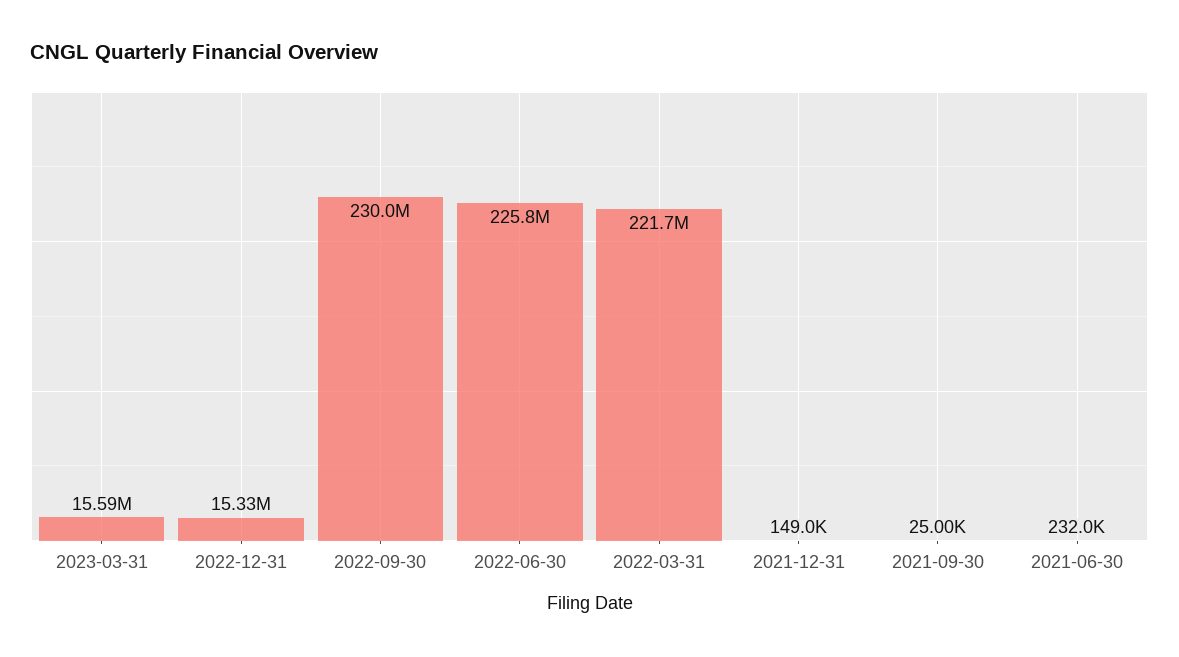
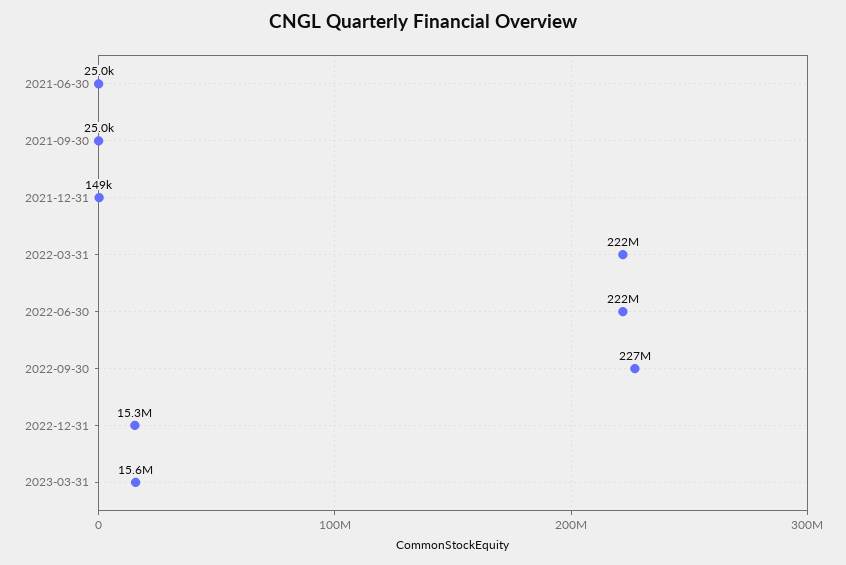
  {
    "2023-03-31": 15590000,
    "2022-12-31": 15330000,
-   "2022-09-30": 230000000,
+   "2022-09-30": 227000000,
-   "2022-06-30": 225800000,
+   "2022-06-30": 222000000,
    "2022-03-31": 221700000,
    "2021-12-31": 149000,
    "2021-09-30": 25000,
-   "2021-06-30": 232000
+   "2021-06-30": 25000
  }

